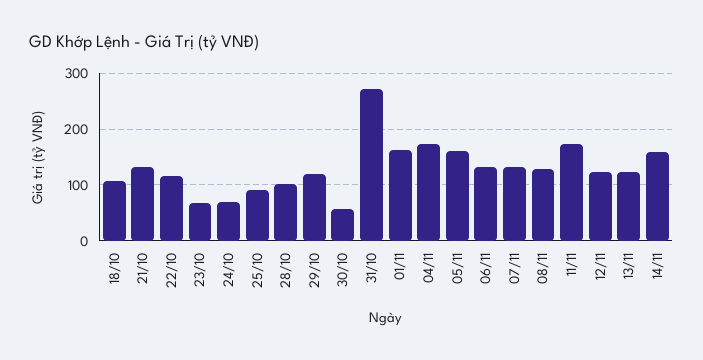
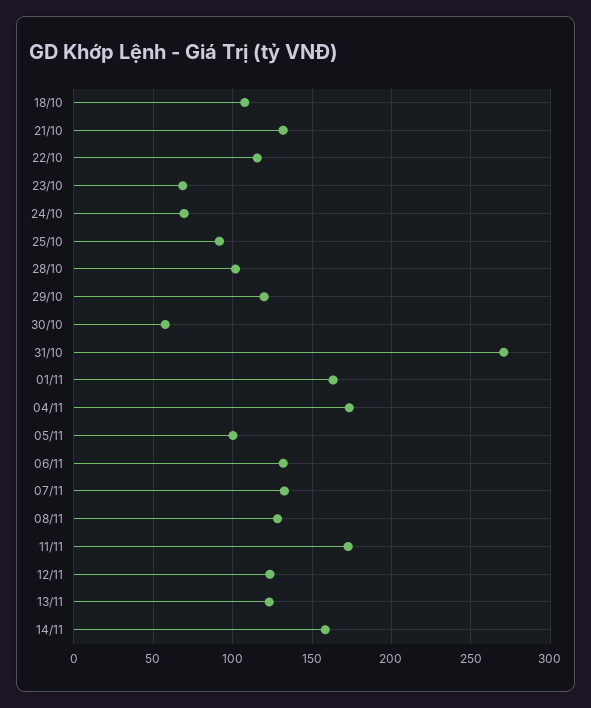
  {
    "18/10": 110,
    "21/10": 130,
    "22/10": 115,
    "23/10": 70,
    "24/10": 70,
    "25/10": 90,
    "28/10": 100,
    "29/10": 120,
    "30/10": 60,
    "31/10": 270,
    "01/11": 165,
    "04/11": 175,
-   "05/11": 160,
+   "05/11": 100,
    "06/11": 130,
    "07/11": 135,
    "08/11": 130,
    "11/11": 175,
    "12/11": 125,
    "13/11": 125,
    "14/11": 160
  }

